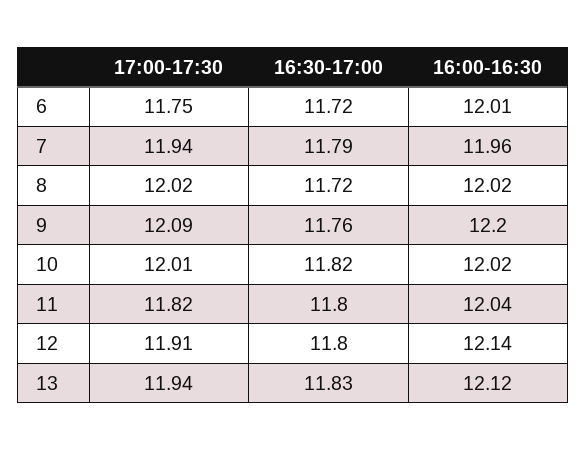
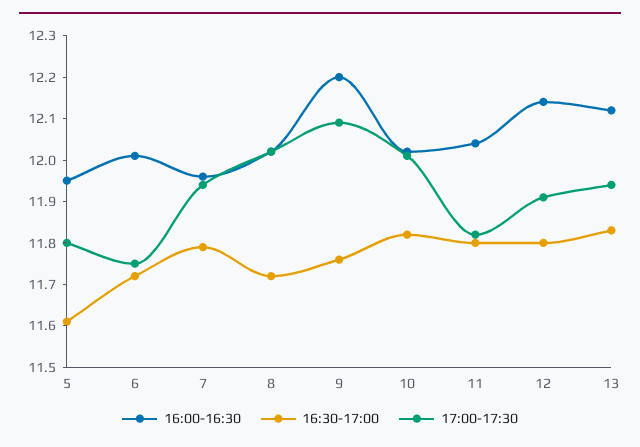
  {
    "17:00-17:30": {
      "6": 11.75,
      "7": 11.94,
      "8": 12.02,
      "9": 12.09,
      "10": 12.01,
      "11": 11.82,
      "12": 11.91,
-     "13": 11.94
+     "13": 11.94,
+     "5": 11.8
    },
    "16:30-17:00": {
      "6": 11.72,
      "7": 11.79,
      "8": 11.72,
      "9": 11.76,
      "10": 11.82,
      "11": 11.8,
      "12": 11.8,
-     "13": 11.83
+     "13": 11.83,
+     "5": 11.6
    },
    "16:00-16:30": {
      "6": 12.01,
      "7": 11.96,
      "8": 12.02,
      "9": 12.2,
      "10": 12.02,
      "11": 12.04,
      "12": 12.14,
-     "13": 12.12
+     "13": 12.12,
+     "5": 11.95
    }
  }

